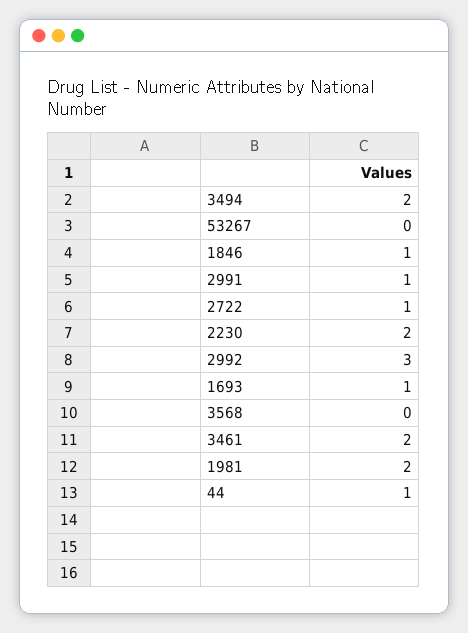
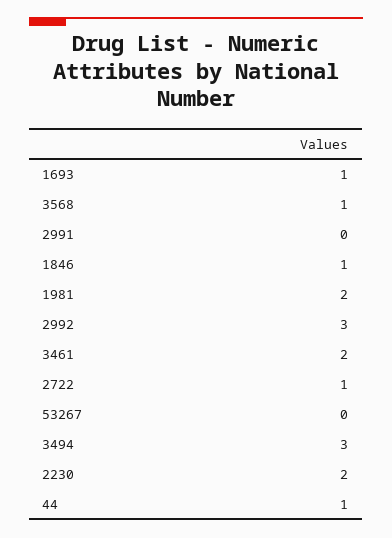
  {
-   "3494": 2,
+   "3494": 3,
    "53267": 0,
    "1846": 1,
-   "2991": 1,
+   "2991": 0,
    "2722": 1,
    "2230": 2,
    "2992": 3,
    "1693": 1,
-   "3568": 0,
+   "3568": 1,
    "3461": 2,
    "1981": 2,
    "44": 1
  }

